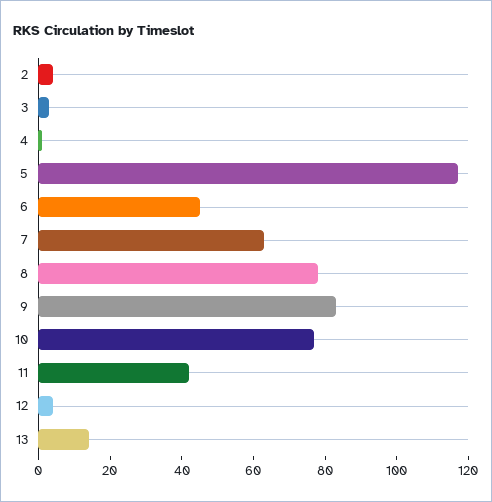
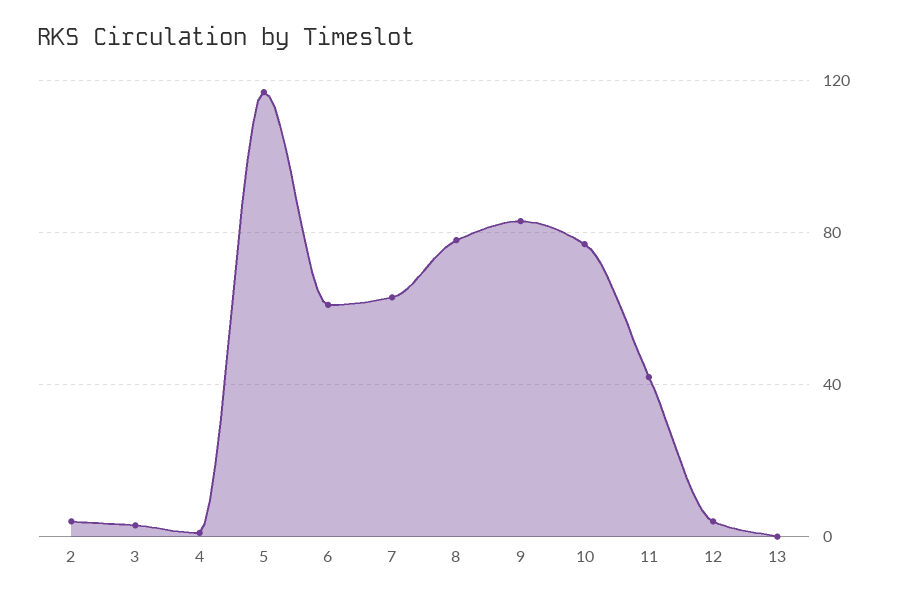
  {
    "2": 5,
    "3": 5,
    "4": 0,
    "5": 115,
-   "6": 45,
+   "6": 60,
    "7": 65,
    "8": 80,
    "9": 85,
    "10": 75,
    "11": 40,
    "12": 5,
-   "13": 15
+   "13": 0
  }

